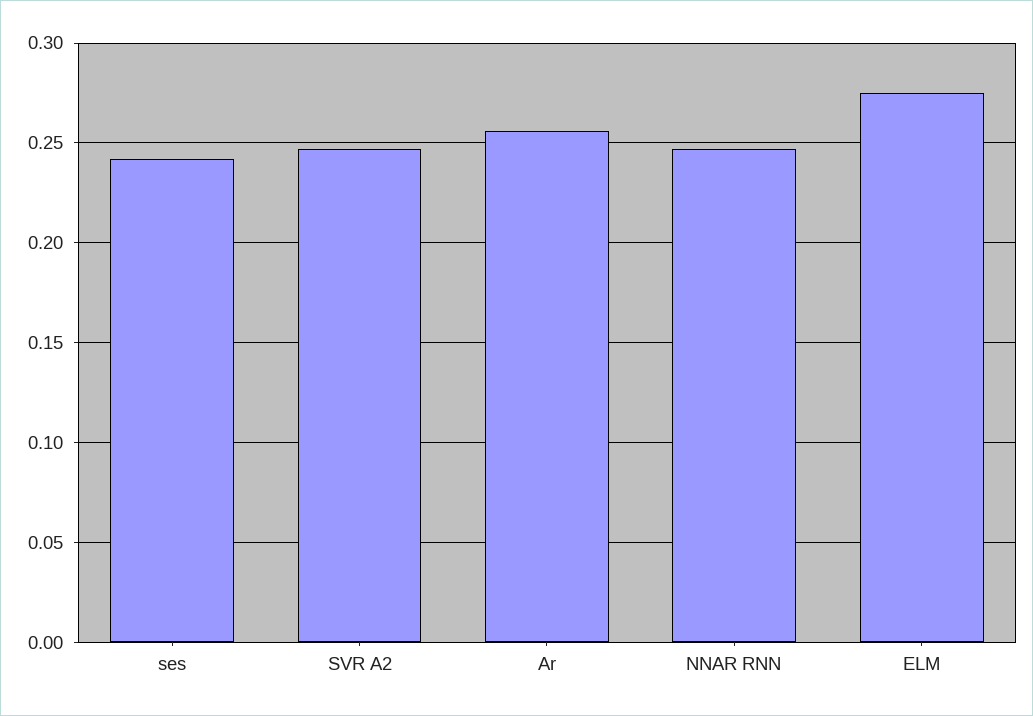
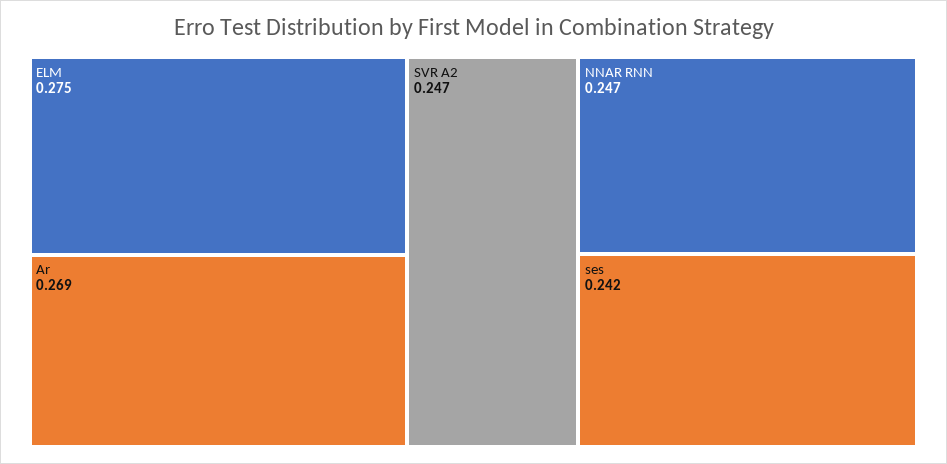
  {
    "ses": 0.242,
    "SVR A2": 0.247,
-   "Ar": 0.255,
+   "Ar": 0.269,
    "NNAR RNN": 0.247,
    "ELM": 0.275
  }

